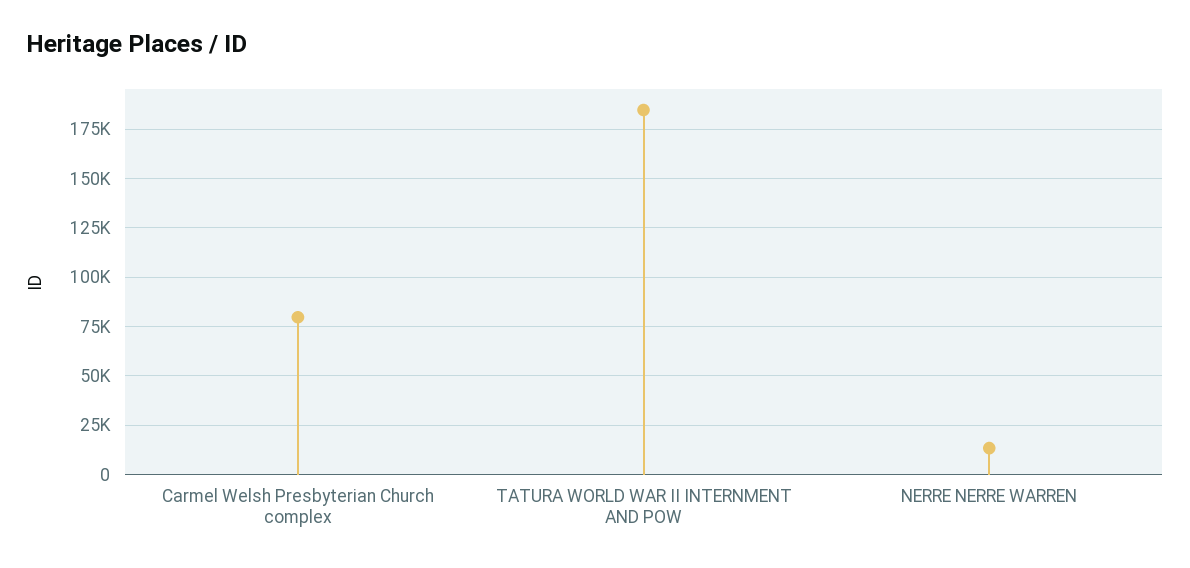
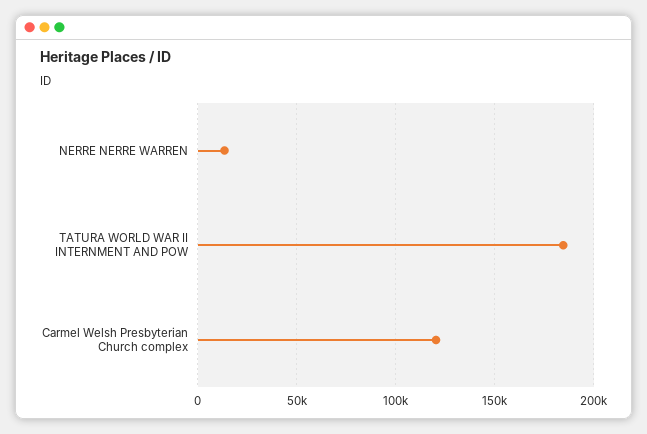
  {
-   "Carmel Welsh Presbyterian Church complex": 80000,
+   "Carmel Welsh Presbyterian Church complex": 120000,
    "TATURA WORLD WAR II INTERNMENT AND POW": 185000,
    "NERRE NERRE WARREN": 15000
  }

